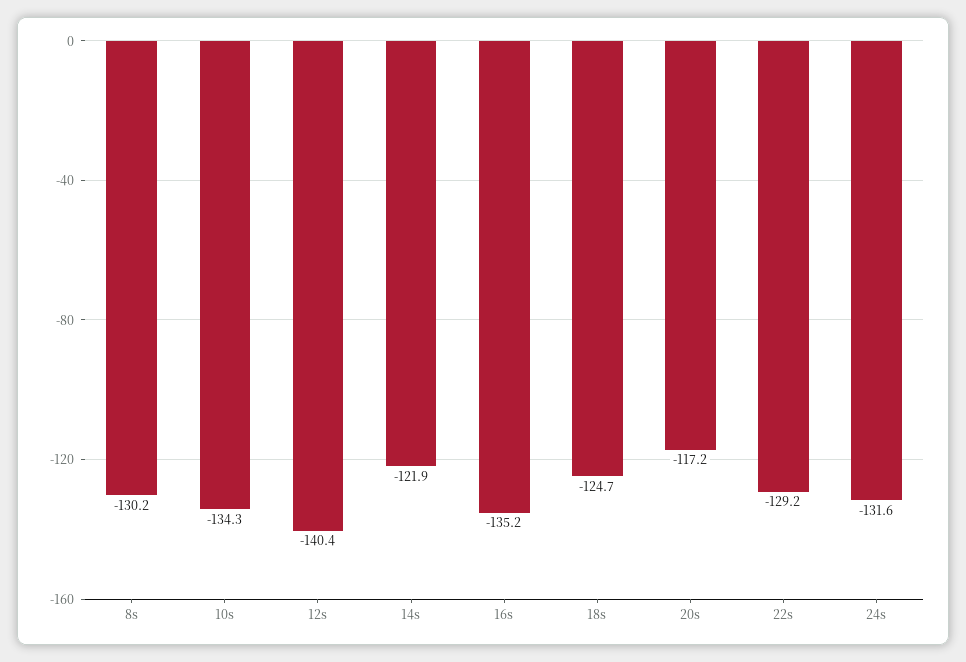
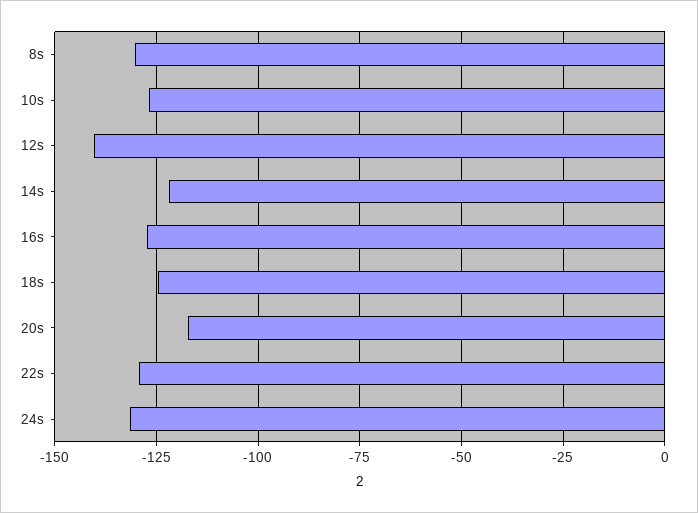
  {
    "8s": -130.2,
-   "10s": -134.3,
+   "10s": -127.5,
    "12s": -140.4,
    "14s": -121.9,
-   "16s": -135.2,
+   "16s": -127.5,
    "18s": -124.7,
    "20s": -117.2,
    "22s": -129.2,
    "24s": -131.6
  }

